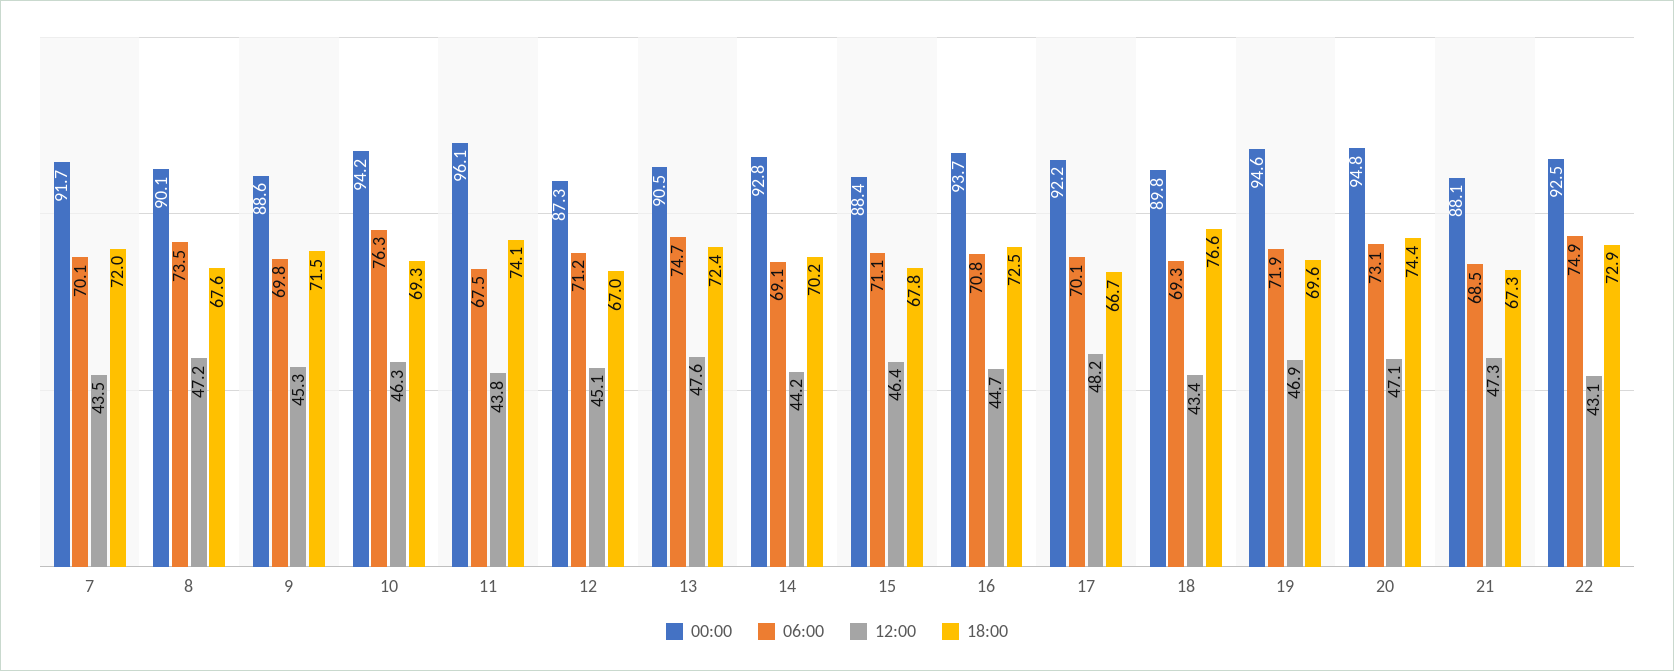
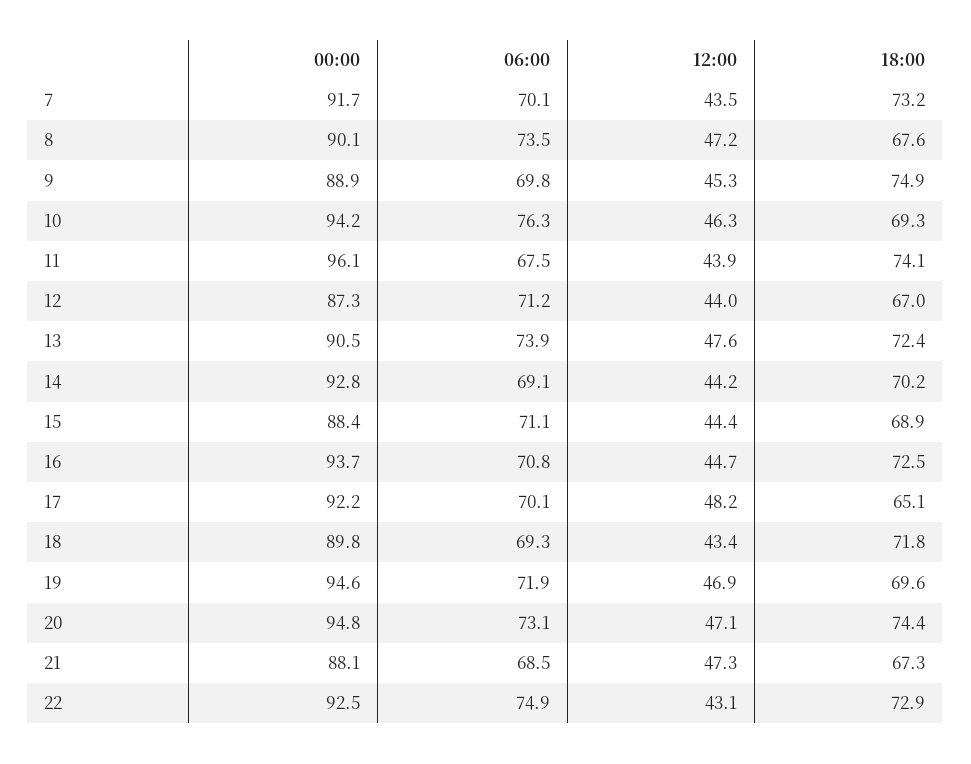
  {
    "00:00": {
      "7": 91.7,
      "8": 90.1,
-     "9": 88.6,
+     "9": 88.9,
      "10": 94.2,
      "11": 96.1,
      "12": 87.3,
      "13": 90.5,
      "14": 92.8,
      "15": 88.4,
      "16": 93.7,
      "17": 92.2,
      "18": 89.8,
      "19": 94.6,
      "20": 94.8,
      "21": 88.1,
      "22": 92.5
    },
    "06:00": {
      "7": 70.1,
      "8": 73.5,
      "9": 69.8,
      "10": 76.3,
      "11": 67.5,
      "12": 71.2,
-     "13": 74.7,
+     "13": 73.9,
      "14": 69.1,
      "15": 71.1,
      "16": 70.8,
      "17": 70.1,
      "18": 69.3,
      "19": 71.9,
      "20": 73.1,
      "21": 68.5,
      "22": 74.9
    },
    "12:00": {
      "7": 43.5,
      "8": 47.2,
      "9": 45.3,
      "10": 46.3,
-     "11": 43.8,
+     "11": 43.9,
-     "12": 45.1,
+     "12": 44,
      "13": 47.6,
      "14": 44.2,
-     "15": 46.4,
+     "15": 44.4,
      "16": 44.7,
      "17": 48.2,
      "18": 43.4,
      "19": 46.9,
      "20": 47.1,
      "21": 47.3,
      "22": 43.1
    },
    "18:00": {
-     "7": 72,
+     "7": 73.2,
      "8": 67.6,
-     "9": 71.5,
+     "9": 74.9,
      "10": 69.3,
      "11": 74.1,
      "12": 67,
      "13": 72.4,
      "14": 70.2,
-     "15": 67.8,
+     "15": 68.9,
      "16": 72.5,
-     "17": 66.7,
+     "17": 65.1,
-     "18": 76.6,
+     "18": 71.8,
      "19": 69.6,
      "20": 74.4,
      "21": 67.3,
      "22": 72.9
    }
  }

